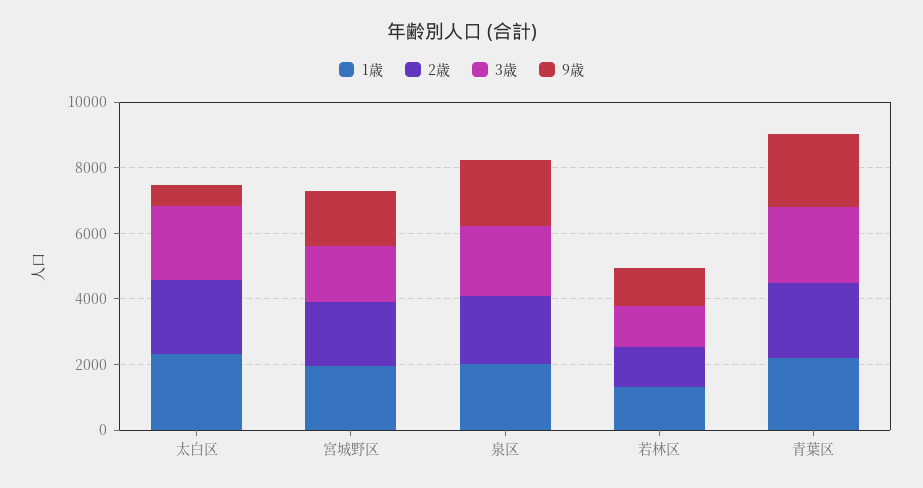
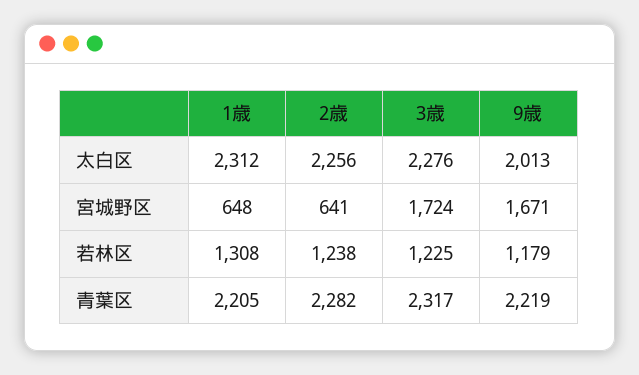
  {
    "1歳": {
      "太白区": 2312,
-     "宮城野区": 2000,
+     "宮城野区": 648,
-     "泉区": 2000,
      "若林区": 1308,
      "青葉区": 2205
    },
    "2歳": {
      "太白区": 2256,
-     "宮城野区": 2000,
+     "宮城野区": 641,
-     "泉区": 2000,
      "若林区": 1238,
      "青葉区": 2282
    },
    "3歳": {
      "太白区": 2276,
      "宮城野区": 1724,
-     "泉区": 2000,
      "若林区": 1225,
      "青葉区": 2317
    },
    "9歳": {
-     "太白区": 500,
+     "太白区": 2013,
      "宮城野区": 1671,
-     "泉区": 2000,
      "若林区": 1179,
      "青葉区": 2219
    }
  }

